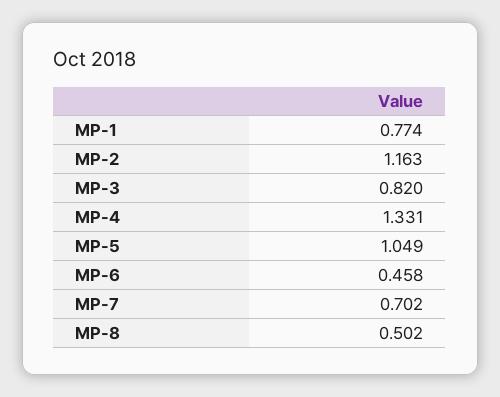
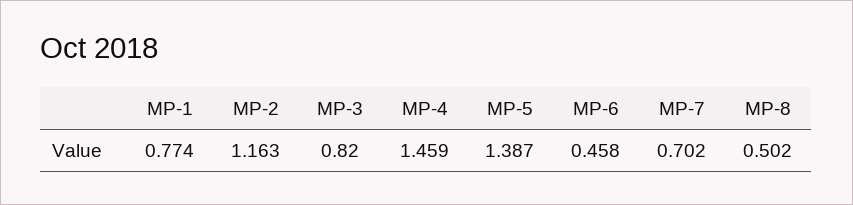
  {
    "MP-1": 0.774,
    "MP-2": 1.163,
    "MP-3": 0.82,
-   "MP-4": 1.331,
+   "MP-4": 1.459,
-   "MP-5": 1.049,
+   "MP-5": 1.387,
    "MP-6": 0.458,
    "MP-7": 0.702,
    "MP-8": 0.502
  }

